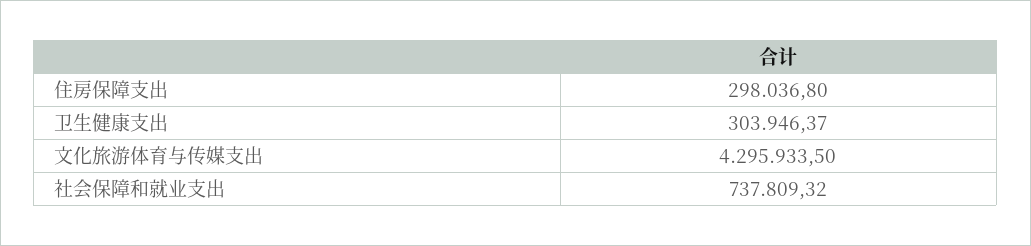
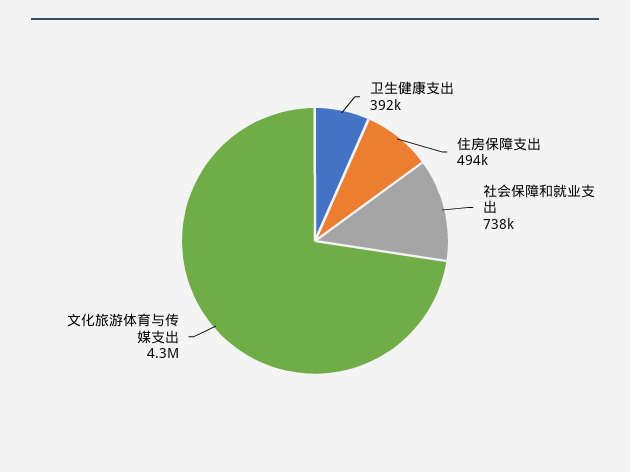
  {
-   "住房保障支出": 298036.8,
+   "住房保障支出": 494000,
-   "卫生健康支出": 303946.37,
+   "卫生健康支出": 392000,
    "文化旅游体育与传媒支出": 4295933.5,
    "社会保障和就业支出": 737809.32
  }

